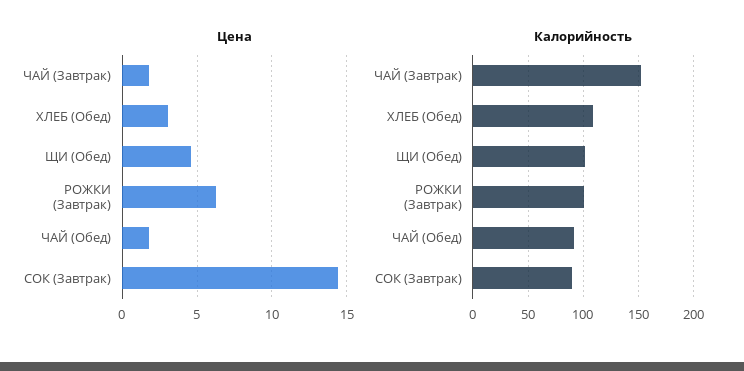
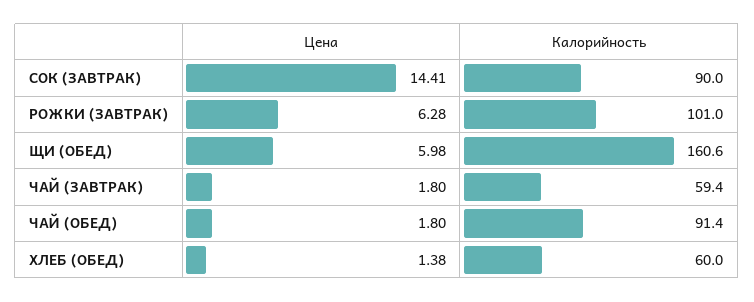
  {
    "Цена": {
      "ЧАЙ (Завтрак)": 1.8,
-     "ХЛЕБ (Обед)": 3,
+     "ХЛЕБ (Обед)": 1.38,
-     "ЩИ (Обед)": 4.5,
+     "ЩИ (Обед)": 5.98,
      "РОЖКИ (Завтрак)": 6.28,
      "ЧАЙ (Обед)": 1.8,
      "СОК (Завтрак)": 14.41
    },
    "Калорийность": {
-     "ЧАЙ (Завтрак)": 150,
+     "ЧАЙ (Завтрак)": 59.4,
-     "ХЛЕБ (Обед)": 110,
+     "ХЛЕБ (Обед)": 60,
-     "ЩИ (Обед)": 100,
+     "ЩИ (Обед)": 160.6,
      "РОЖКИ (Завтрак)": 101,
      "ЧАЙ (Обед)": 91.4,
      "СОК (Завтрак)": 90
    }
  }

